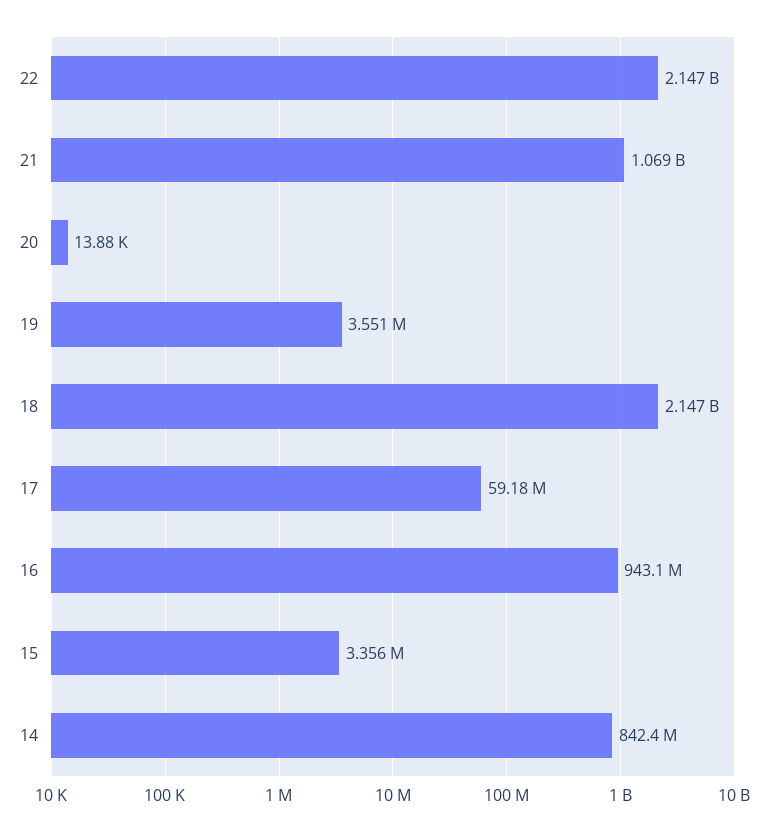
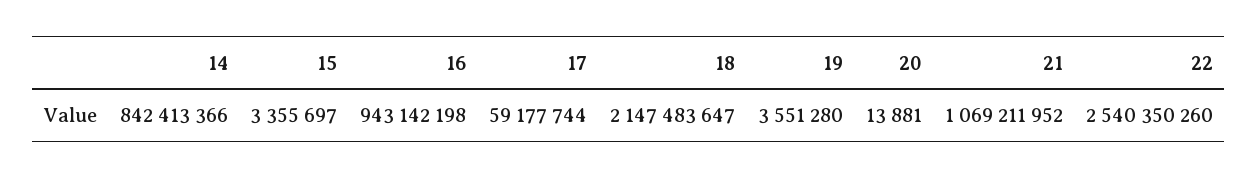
  {
-   "22": 2147000000,
+   "22": 2540350260,
    "21": 1069211952,
    "20": 13881,
    "19": 3551280,
    "18": 2147483647,
    "17": 59177744,
    "16": 943142198,
    "15": 3355697,
    "14": 842413366
  }

